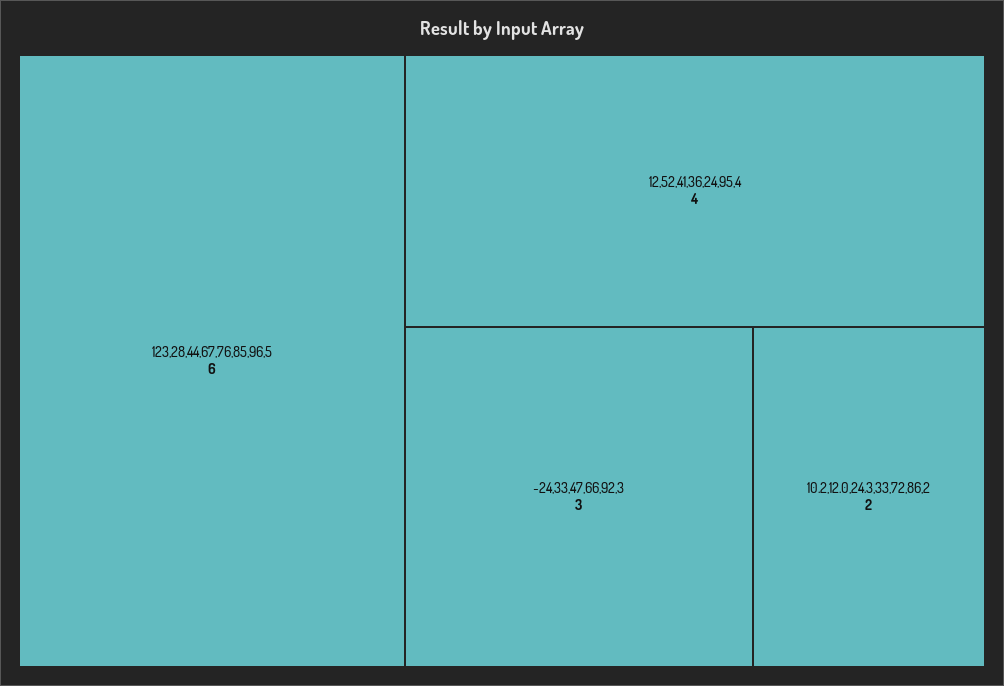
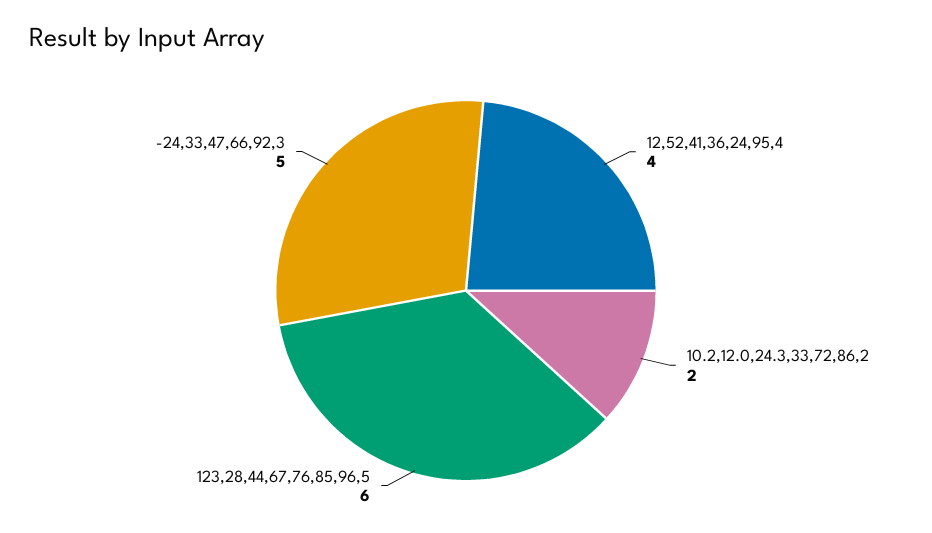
  {
    "123,28,44,67,76,85,96,5": 6,
    "12,52,41,36,24,95,4": 4,
-   "-24,33,47,66,92,3": 3,
+   "-24,33,47,66,92,3": 5,
    "10.2,12.0,24.3,33,72,86,2": 2
  }

